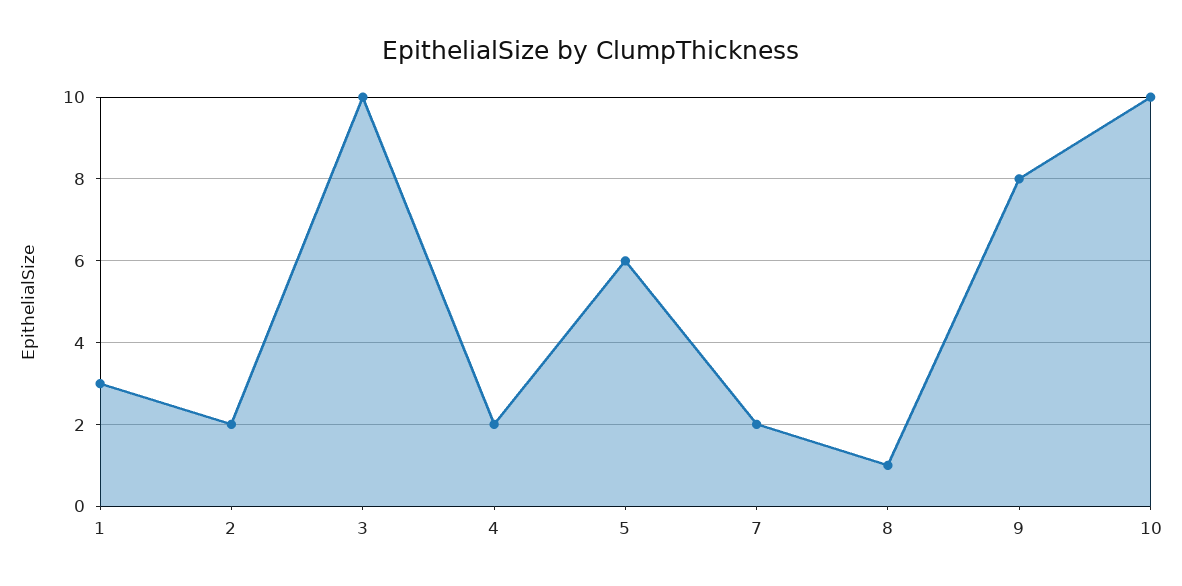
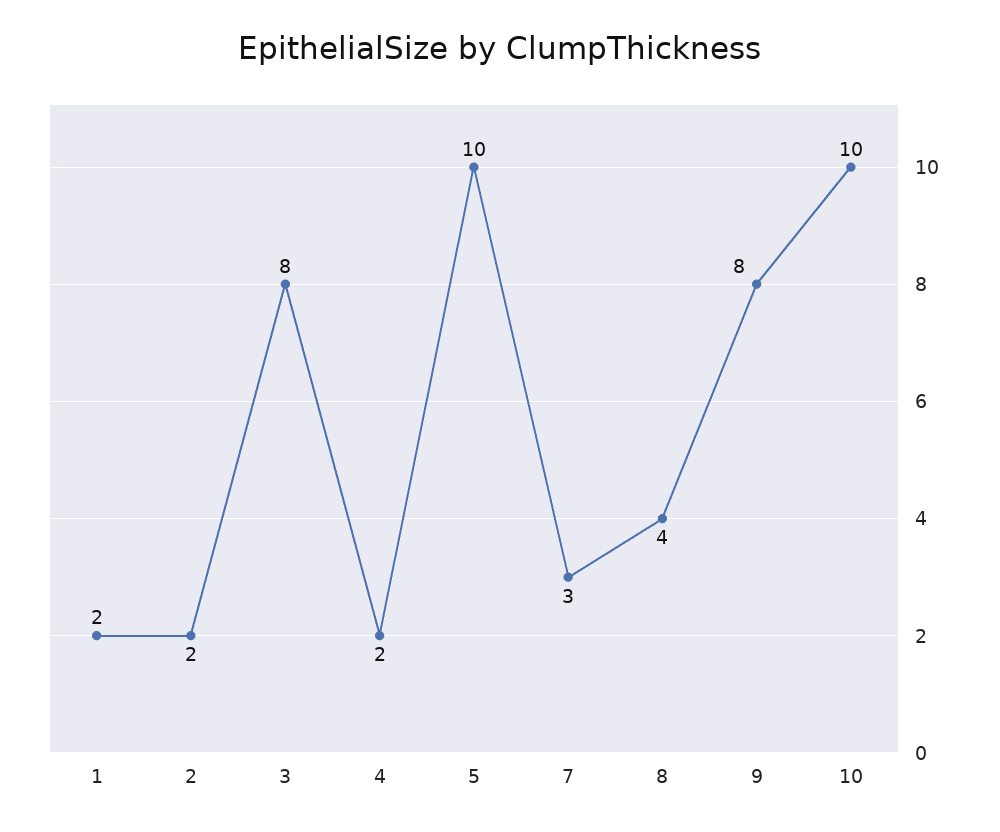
  {
-   "1": 3,
+   "1": 2,
    "2": 2,
-   "3": 10,
+   "3": 8,
    "4": 2,
-   "5": 6,
+   "5": 10,
-   "7": 2,
+   "7": 3,
-   "8": 1,
+   "8": 4,
    "9": 8,
    "10": 10
  }

